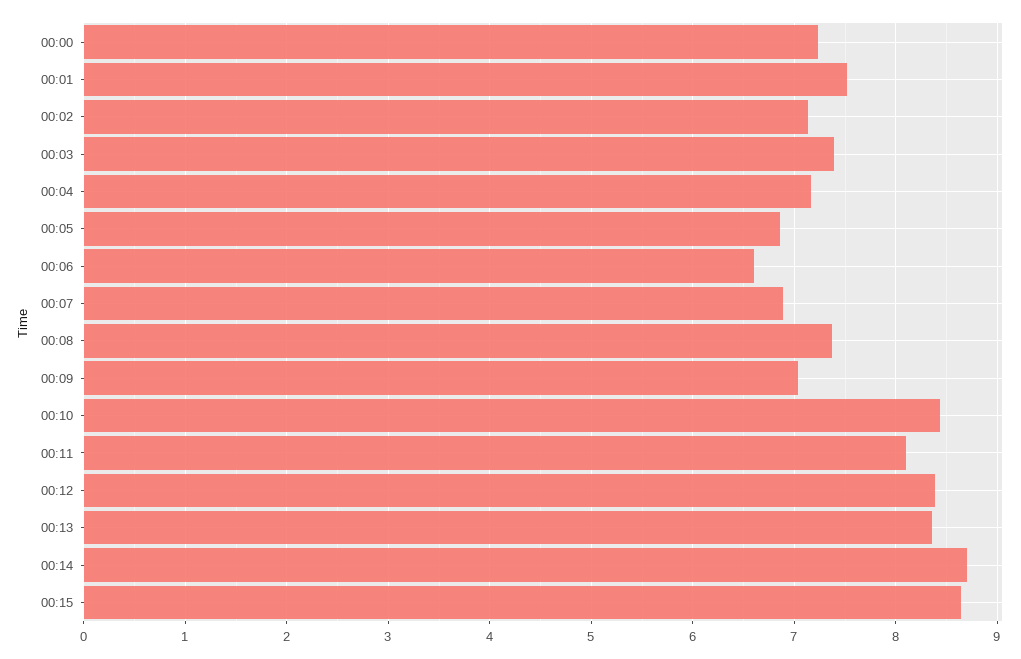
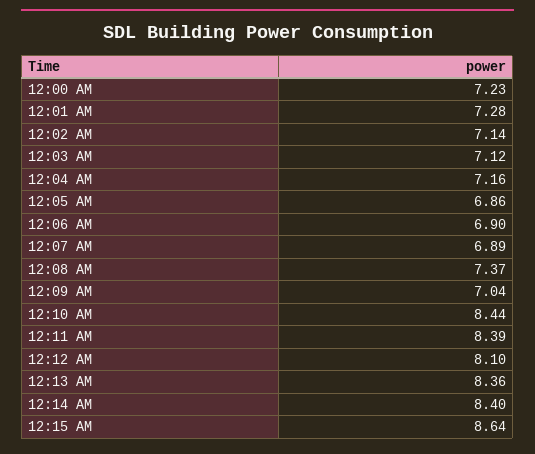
  {
    "00:00": 7.23,
-   "00:01": 7.5,
+   "00:01": 7.28,
    "00:02": 7.14,
-   "00:03": 7.4,
+   "00:03": 7.12,
    "00:04": 7.16,
    "00:05": 6.86,
-   "00:06": 6.6,
+   "00:06": 6.9,
    "00:07": 6.89,
    "00:08": 7.37,
    "00:09": 7.04,
    "00:10": 8.44,
-   "00:11": 8.1,
+   "00:11": 8.39,
-   "00:12": 8.4,
+   "00:12": 8.1,
    "00:13": 8.36,
-   "00:14": 8.7,
+   "00:14": 8.4,
    "00:15": 8.64
  }

